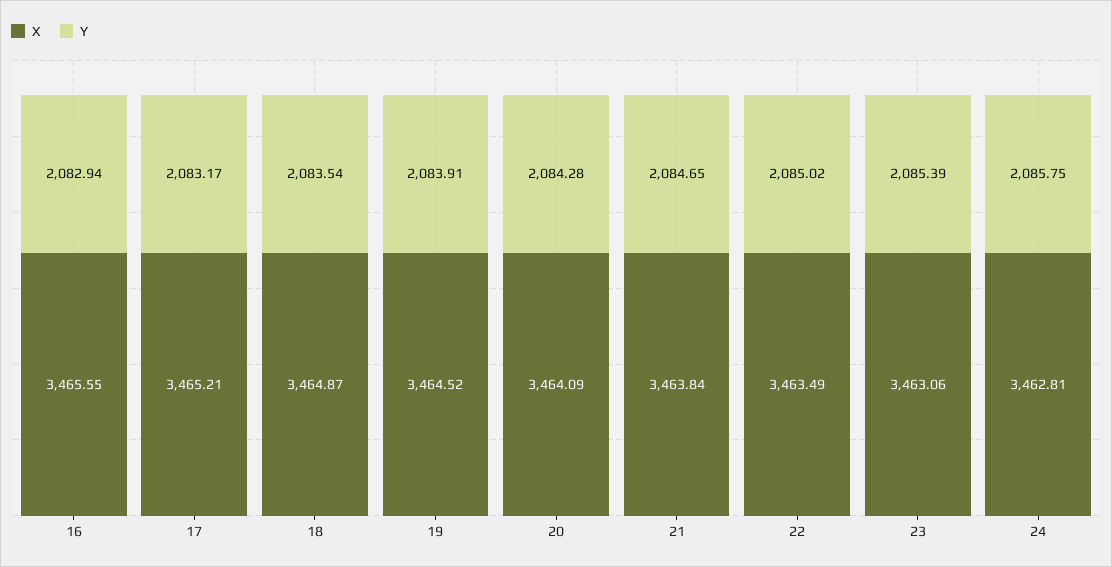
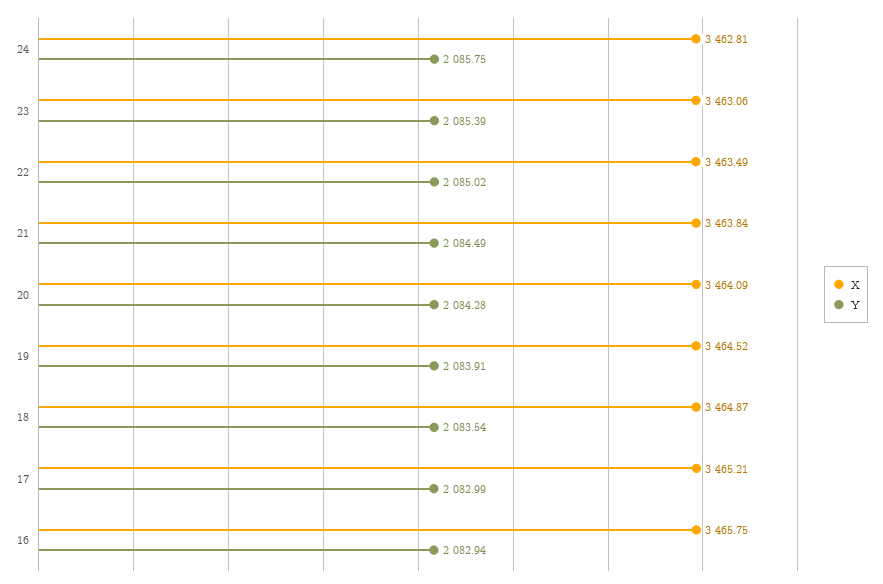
  {
    "X": {
-     "16": 3465.55,
+     "16": 3465.75,
      "17": 3465.21,
      "18": 3464.87,
      "19": 3464.52,
      "20": 3464.09,
      "21": 3463.84,
      "22": 3463.49,
      "23": 3463.06,
      "24": 3462.81
    },
    "Y": {
      "16": 2082.94,
-     "17": 2083.17,
+     "17": 2082.99,
      "18": 2083.54,
      "19": 2083.91,
      "20": 2084.28,
-     "21": 2084.65,
+     "21": 2084.49,
      "22": 2085.02,
      "23": 2085.39,
      "24": 2085.75
    }
  }

